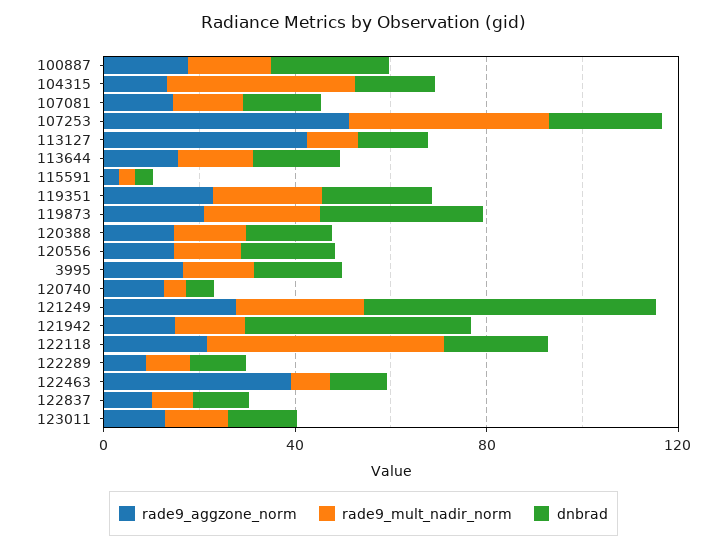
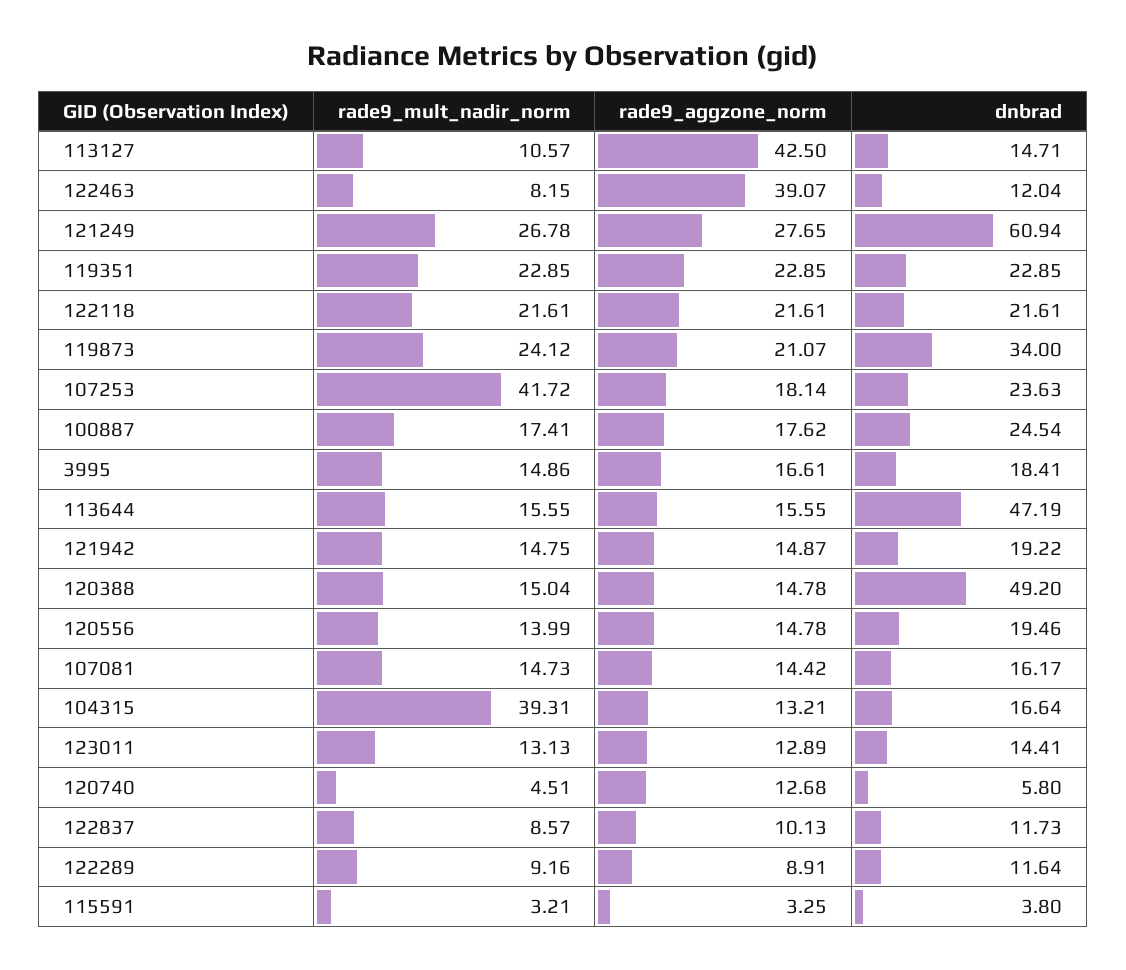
  {
    "rade9_aggzone_norm": {
      "100887": 17.62,
      "104315": 13.21,
      "107081": 14.42,
-     "107253": 50,
+     "107253": 18.14,
      "113127": 42.5,
      "113644": 15.55,
      "115591": 3.25,
      "119351": 22.85,
      "119873": 21.07,
      "120388": 14.78,
      "120556": 14.78,
      "3995": 16.61,
      "120740": 12.68,
      "121249": 27.65,
      "121942": 14.87,
      "122118": 21.61,
      "122289": 8.91,
      "122463": 39.07,
      "122837": 10.13,
      "123011": 12.89
    },
    "rade9_mult_nadir_norm": {
      "100887": 17.41,
      "104315": 39.31,
      "107081": 14.73,
      "107253": 41.72,
      "113127": 10.57,
      "113644": 15.55,
      "115591": 3.21,
      "119351": 22.85,
      "119873": 24.12,
      "120388": 15.04,
      "120556": 13.99,
      "3995": 14.86,
      "120740": 4.51,
      "121249": 26.78,
      "121942": 14.75,
-     "122118": 50,
+     "122118": 21.61,
      "122289": 9.16,
      "122463": 8.15,
      "122837": 8.57,
      "123011": 13.13
    },
    "dnbrad": {
      "100887": 24.54,
      "104315": 16.64,
      "107081": 16.17,
      "107253": 23.63,
      "113127": 14.71,
-     "113644": 20,
+     "113644": 47.19,
      "115591": 3.8,
      "119351": 22.85,
      "119873": 34,
-     "120388": 20,
+     "120388": 49.2,
      "120556": 19.46,
      "3995": 18.41,
      "120740": 5.8,
      "121249": 60.94,
-     "121942": 50,
+     "121942": 19.22,
      "122118": 21.61,
      "122289": 11.64,
      "122463": 12.04,
      "122837": 11.73,
      "123011": 14.41
    }
  }

